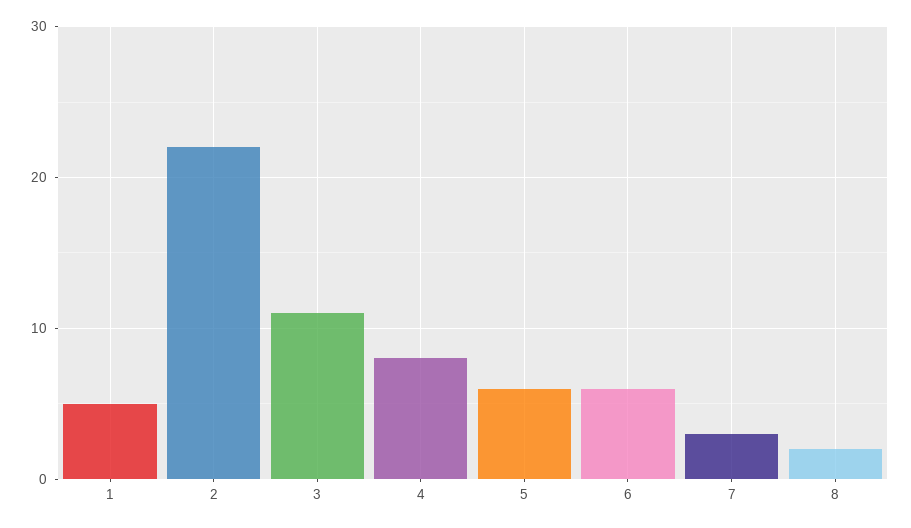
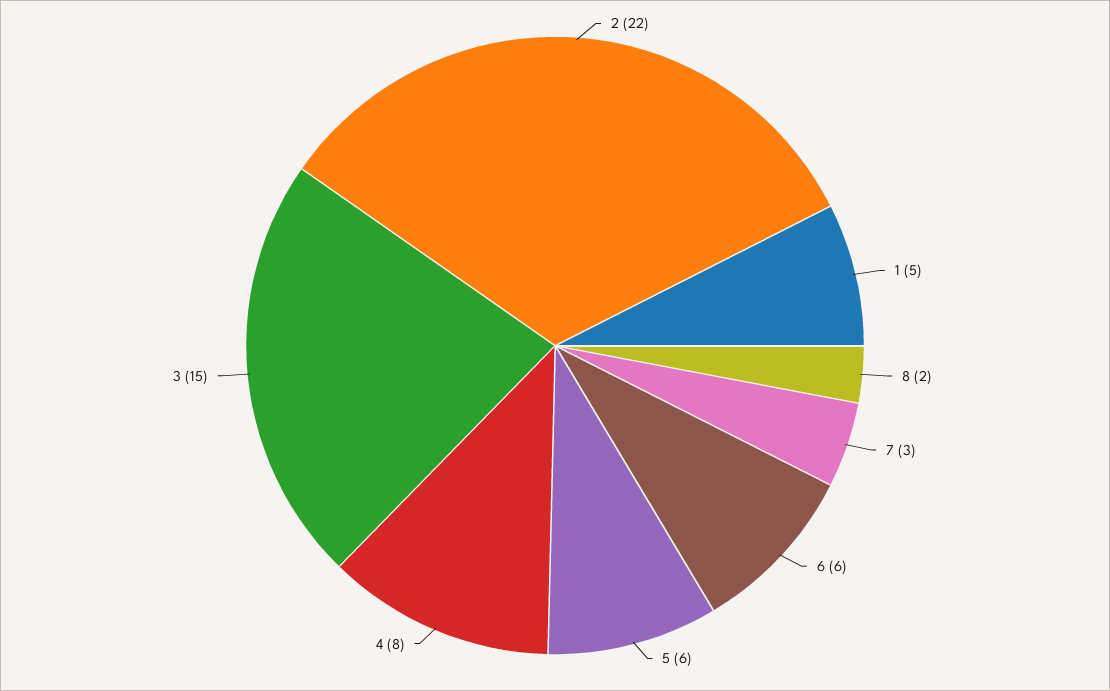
  {
    "1": 5,
    "2": 22,
-   "3": 11,
+   "3": 15,
    "4": 8,
    "5": 6,
    "6": 6,
    "7": 3,
    "8": 2
  }

